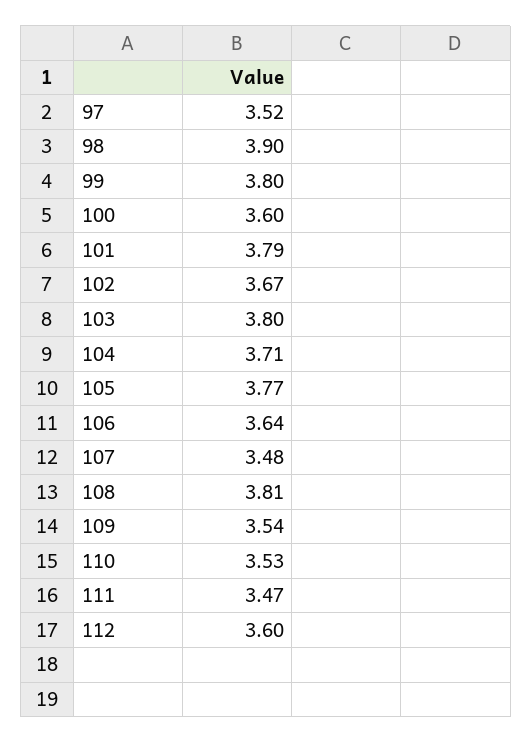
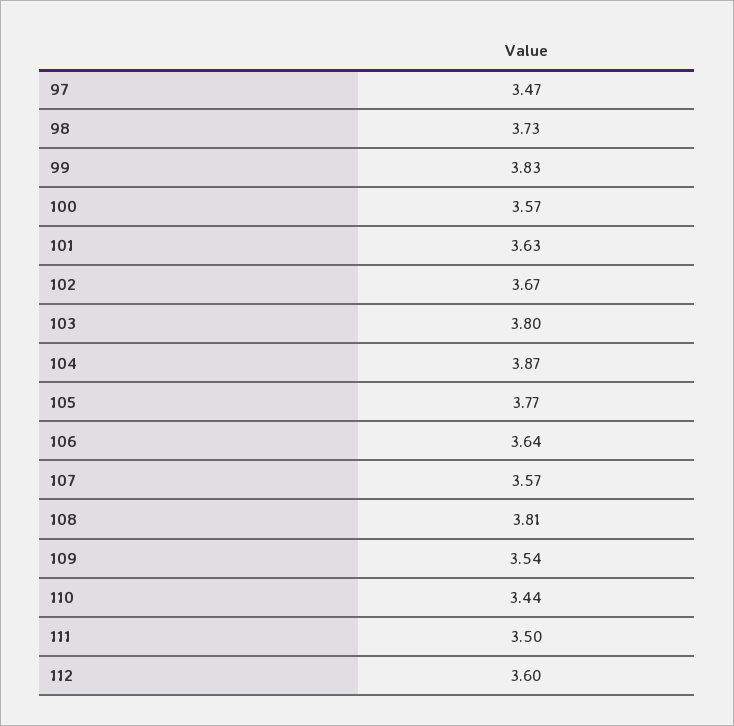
  {
-   "97": 3.52,
+   "97": 3.47,
-   "98": 3.9,
+   "98": 3.73,
-   "99": 3.8,
+   "99": 3.83,
-   "100": 3.6,
+   "100": 3.57,
-   "101": 3.79,
+   "101": 3.63,
    "102": 3.67,
    "103": 3.8,
-   "104": 3.71,
+   "104": 3.87,
    "105": 3.77,
    "106": 3.64,
-   "107": 3.48,
+   "107": 3.57,
    "108": 3.81,
    "109": 3.54,
-   "110": 3.53,
+   "110": 3.44,
-   "111": 3.47,
+   "111": 3.5,
    "112": 3.6
  }

